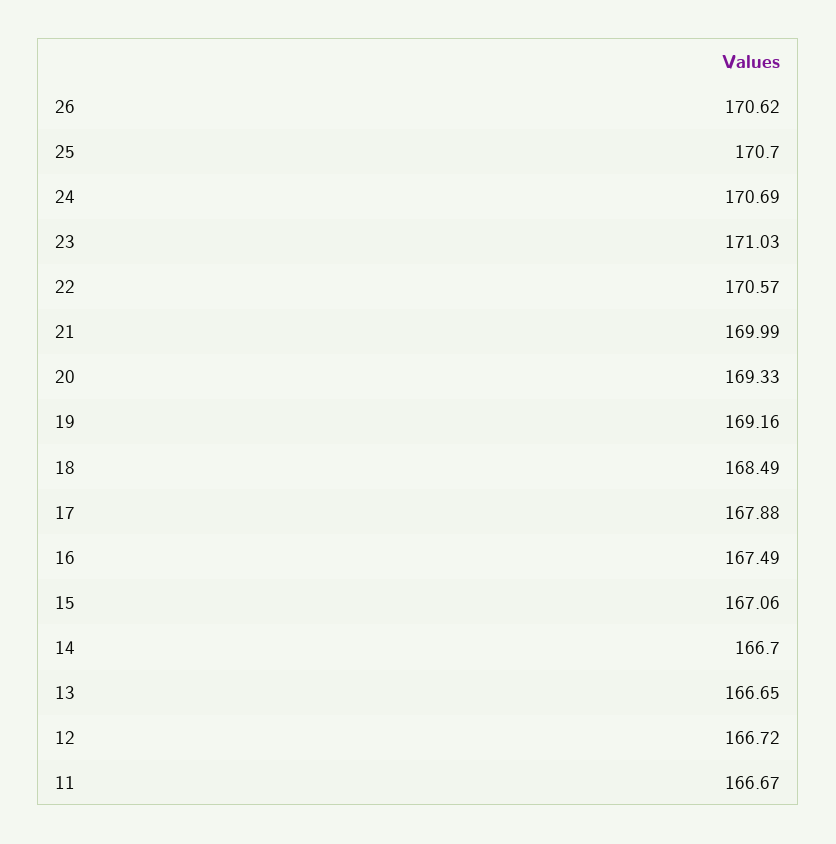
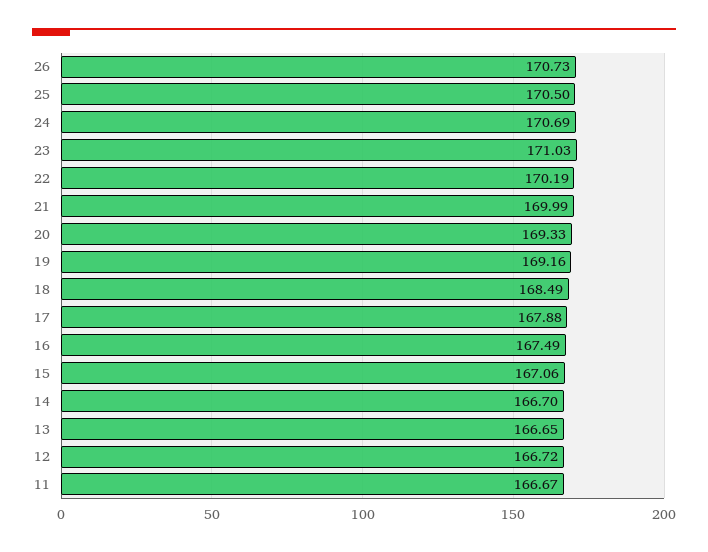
  {
-   "26": 170.62,
+   "26": 170.73,
-   "25": 170.7,
+   "25": 170.5,
    "24": 170.69,
    "23": 171.03,
-   "22": 170.57,
+   "22": 170.19,
    "21": 169.99,
    "20": 169.33,
    "19": 169.16,
    "18": 168.49,
    "17": 167.88,
    "16": 167.49,
    "15": 167.06,
    "14": 166.7,
    "13": 166.65,
    "12": 166.72,
    "11": 166.67
  }

